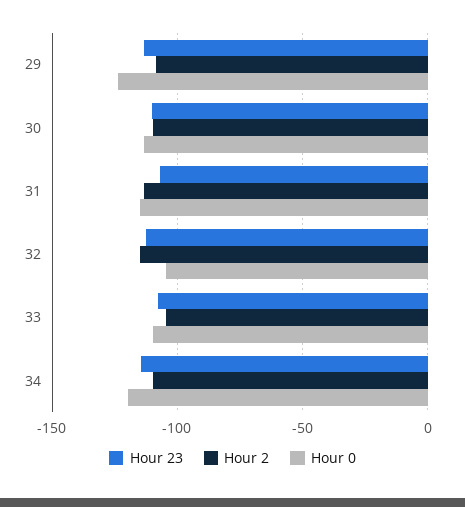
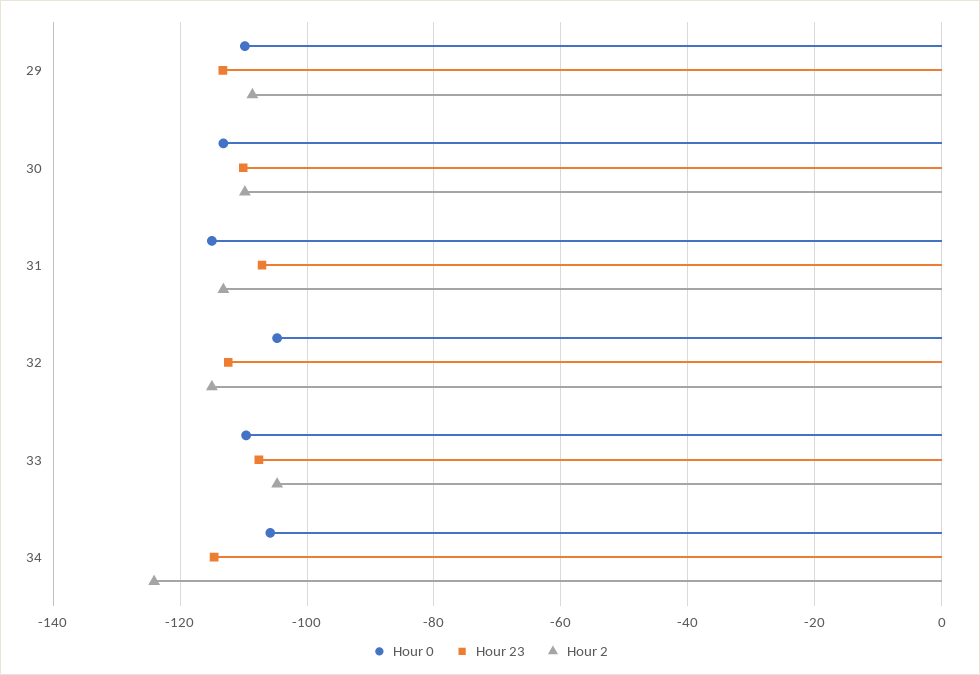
  {
    "Hour 23": {
      "29": -114,
      "30": -110,
      "31": -108,
      "32": -112,
      "33": -108,
      "34": -114
    },
    "Hour 2": {
      "29": -108,
      "30": -110,
      "31": -114,
      "32": -116,
      "33": -104,
-     "34": -110
+     "34": -124
    },
    "Hour 0": {
-     "29": -125,
+     "29": -110,
      "30": -114,
      "31": -116,
      "32": -104,
      "33": -110,
-     "34": -120
+     "34": -106
    }
  }

